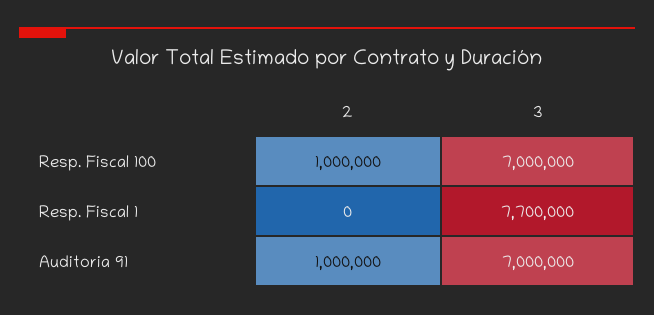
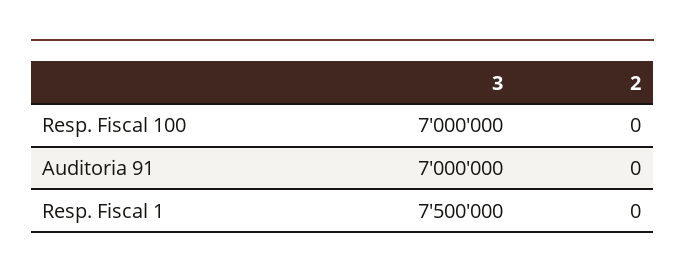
  {
    "2": {
-     "Resp. Fiscal 100": 1000000,
+     "Resp. Fiscal 100": 0,
      "Resp. Fiscal 1": 0,
-     "Auditoria 91": 1000000
+     "Auditoria 91": 0
    },
    "3": {
      "Resp. Fiscal 100": 7000000,
-     "Resp. Fiscal 1": 7700000,
+     "Resp. Fiscal 1": 7500000,
      "Auditoria 91": 7000000
    }
  }

